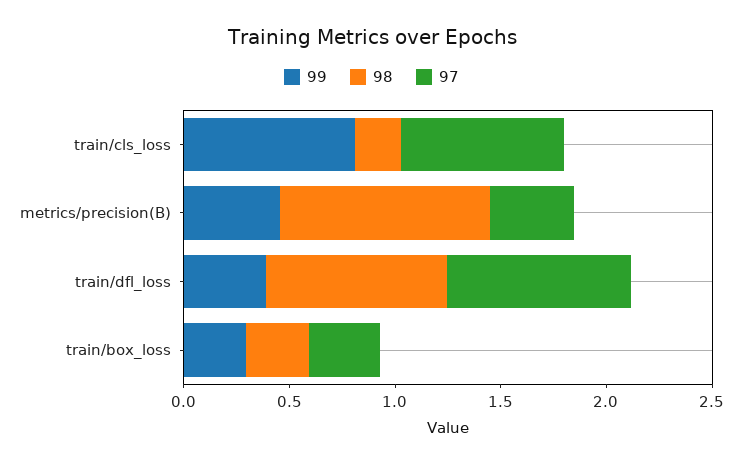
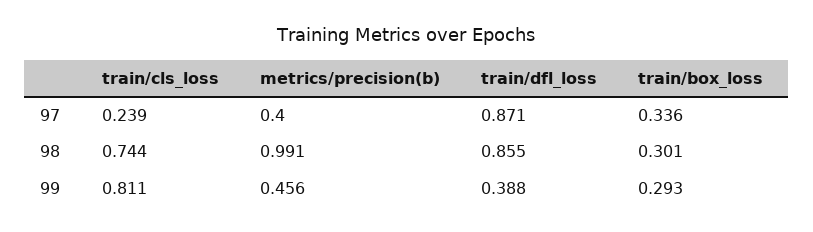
  {
    "99": {
      "train/cls_loss": 0.811,
      "metrics/precision(B)": 0.456,
      "train/dfl_loss": 0.388,
      "train/box_loss": 0.293
    },
    "98": {
-     "train/cls_loss": 0.2,
+     "train/cls_loss": 0.744,
      "metrics/precision(B)": 0.991,
      "train/dfl_loss": 0.855,
      "train/box_loss": 0.301
    },
    "97": {
-     "train/cls_loss": 0.8,
+     "train/cls_loss": 0.239,
      "metrics/precision(B)": 0.4,
      "train/dfl_loss": 0.871,
      "train/box_loss": 0.336
    }
  }

